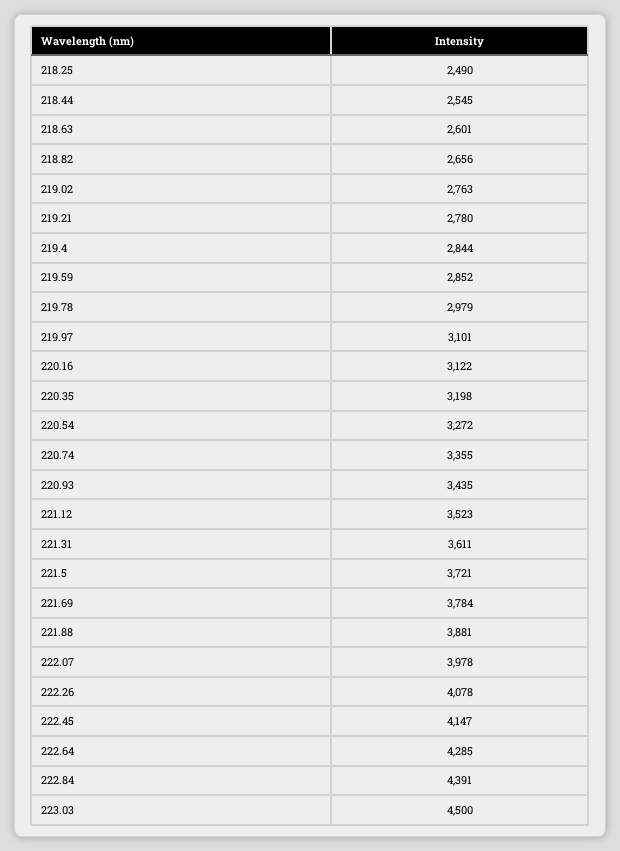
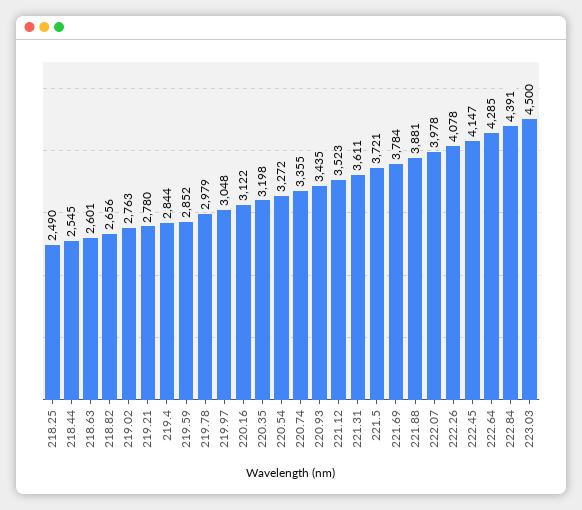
  {
    "218.25": 2490,
    "218.44": 2545,
    "218.63": 2601,
    "218.82": 2656,
    "219.02": 2763,
    "219.21": 2780,
    "219.4": 2844,
    "219.59": 2852,
    "219.78": 2979,
-   "219.97": 3101,
+   "219.97": 3048,
    "220.16": 3122,
    "220.35": 3198,
    "220.54": 3272,
    "220.74": 3355,
    "220.93": 3435,
    "221.12": 3523,
    "221.31": 3611,
    "221.5": 3721,
    "221.69": 3784,
    "221.88": 3881,
    "222.07": 3978,
    "222.26": 4078,
    "222.45": 4147,
    "222.64": 4285,
    "222.84": 4391,
    "223.03": 4500
  }

